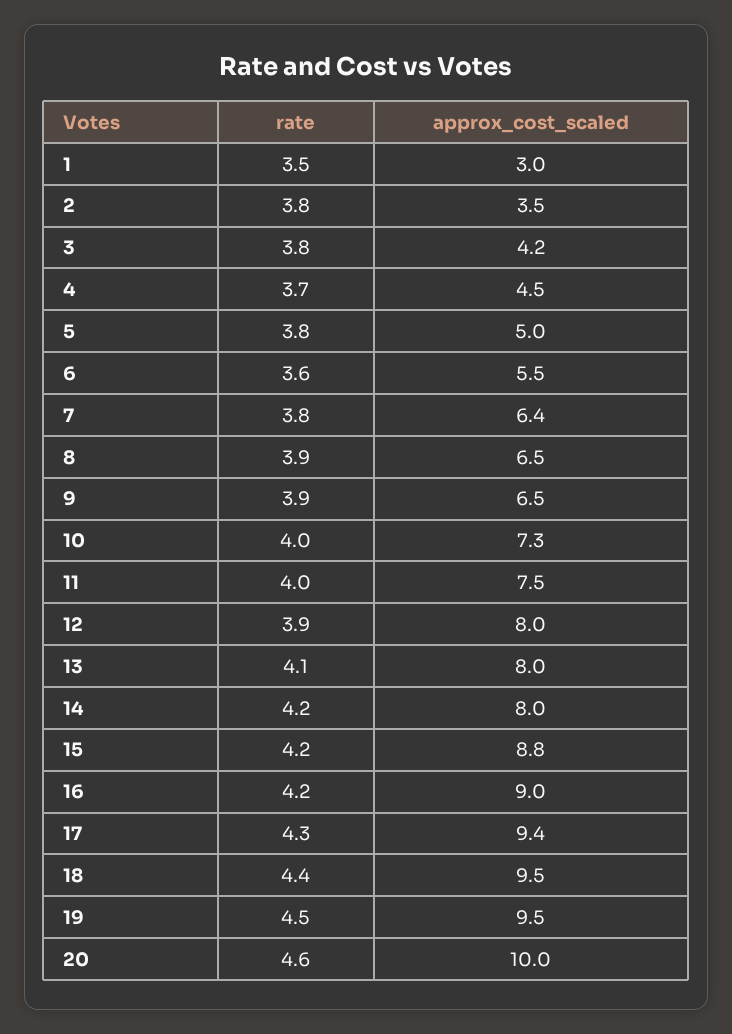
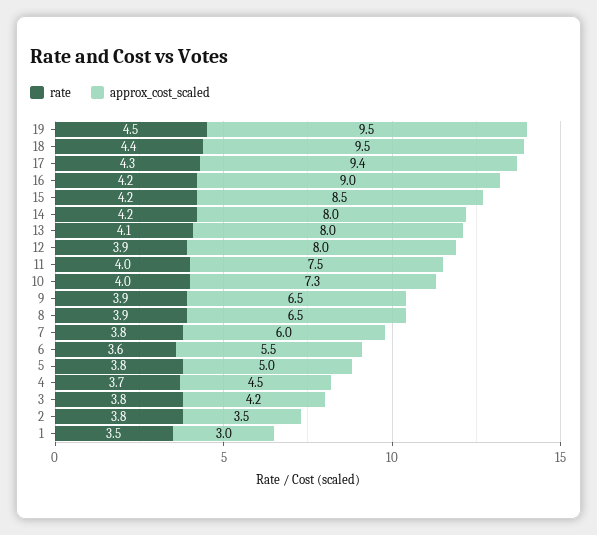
  {
    "rate": {
      "1": 3.5,
      "2": 3.8,
      "3": 3.8,
      "4": 3.7,
      "5": 3.8,
      "6": 3.6,
      "7": 3.8,
      "8": 3.9,
      "9": 3.9,
      "10": 4,
      "11": 4,
      "12": 3.9,
      "13": 4.1,
      "14": 4.2,
      "15": 4.2,
      "16": 4.2,
      "17": 4.3,
      "18": 4.4,
-     "19": 4.5,
+     "19": 4.5
-     "20": 4.6
    },
    "approx_cost_scaled": {
      "1": 3,
      "2": 3.5,
      "3": 4.2,
      "4": 4.5,
      "5": 5,
      "6": 5.5,
-     "7": 6.4,
+     "7": 6,
      "8": 6.5,
      "9": 6.5,
      "10": 7.3,
      "11": 7.5,
      "12": 8,
      "13": 8,
      "14": 8,
-     "15": 8.8,
+     "15": 8.5,
      "16": 9,
      "17": 9.4,
      "18": 9.5,
-     "19": 9.5,
+     "19": 9.5
-     "20": 10
    }
  }

